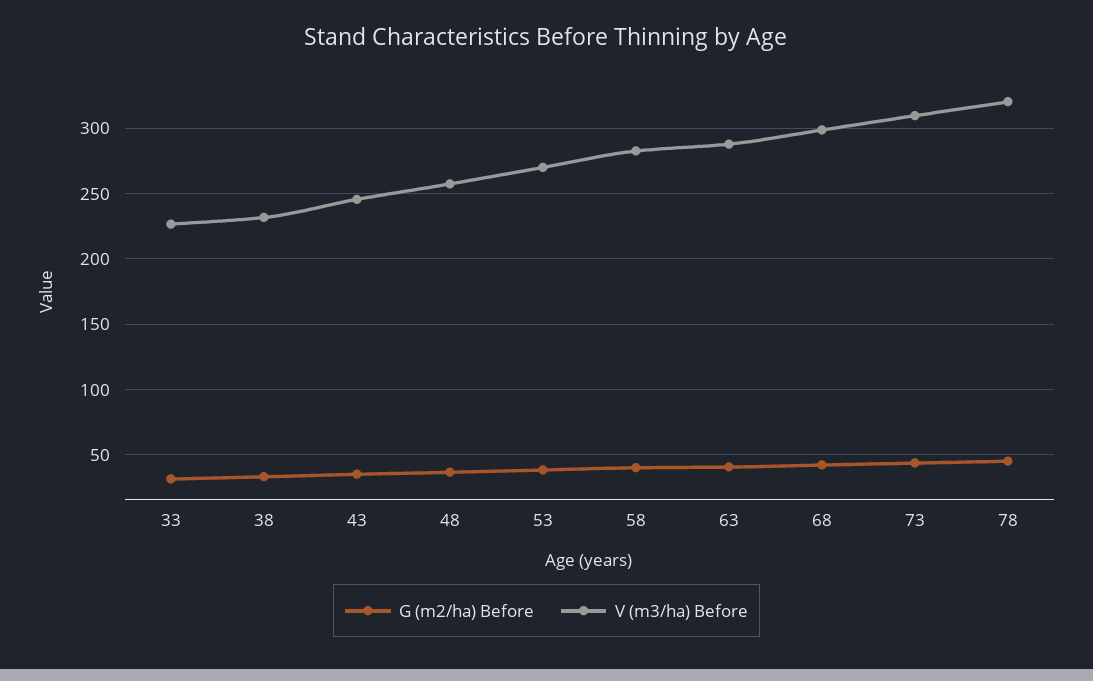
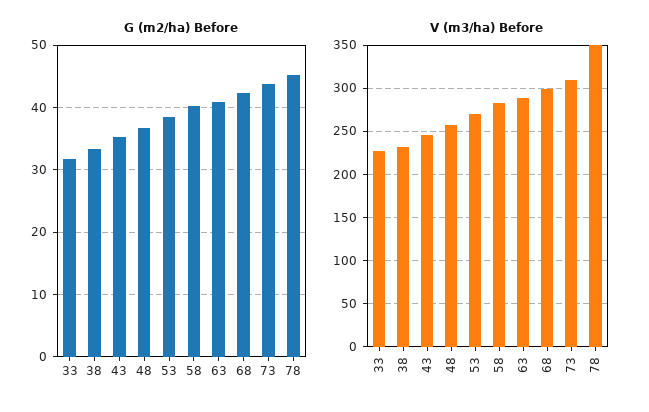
  {
    "G (m2/ha) Before": {
      "33": 32,
      "38": 33,
      "43": 35,
      "48": 37,
      "53": 39,
      "58": 40,
      "63": 41,
      "68": 42,
      "73": 44,
      "78": 45
    },
    "V (m3/ha) Before": {
      "33": 225,
      "38": 230,
      "43": 245,
      "48": 260,
      "53": 270,
      "58": 285,
      "63": 290,
      "68": 300,
      "73": 310,
-     "78": 320
+     "78": 350
    }
  }

